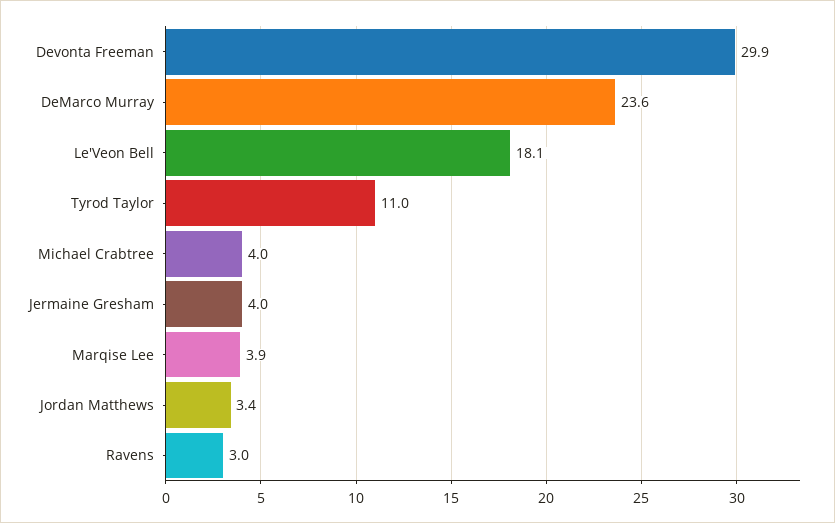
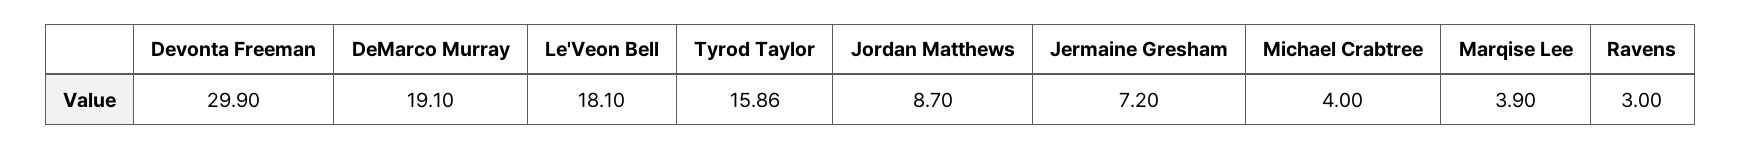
  {
    "Devonta Freeman": 29.9,
-   "DeMarco Murray": 23.6,
+   "DeMarco Murray": 19.1,
    "Le'Veon Bell": 18.1,
-   "Tyrod Taylor": 11,
+   "Tyrod Taylor": 15.86,
    "Michael Crabtree": 4,
-   "Jermaine Gresham": 4,
+   "Jermaine Gresham": 7.2,
    "Marqise Lee": 3.9,
-   "Jordan Matthews": 3.4,
+   "Jordan Matthews": 8.7,
    "Ravens": 3
  }

